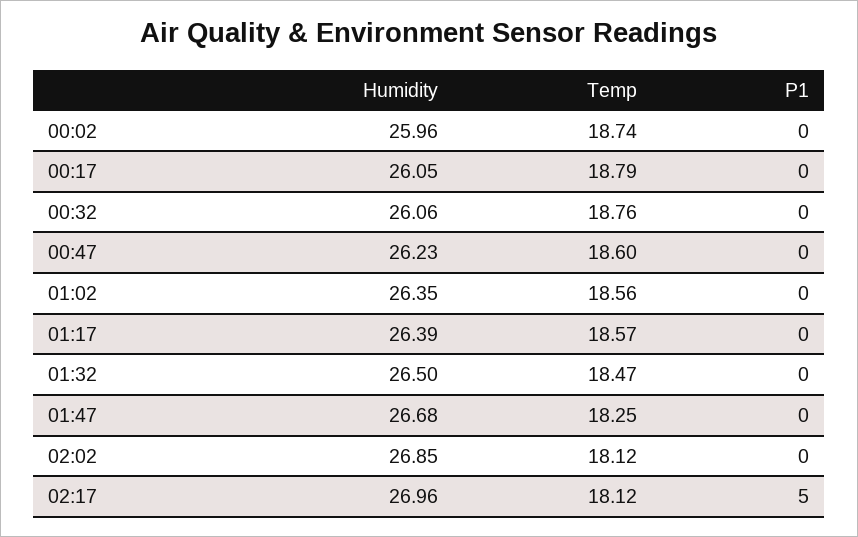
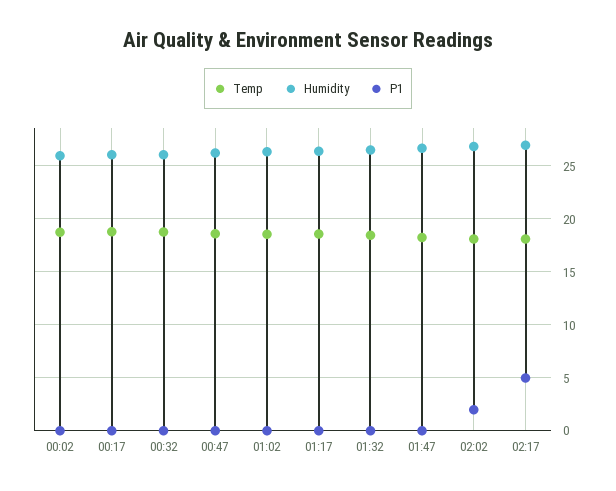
  {
    "Humidity": {
      "00:02": 25.96,
      "00:17": 26.05,
      "00:32": 26.06,
      "00:47": 26.23,
      "01:02": 26.35,
      "01:17": 26.39,
      "01:32": 26.5,
      "01:47": 26.68,
      "02:02": 26.85,
      "02:17": 26.96
    },
    "Temp": {
      "00:02": 18.74,
      "00:17": 18.79,
      "00:32": 18.76,
      "00:47": 18.6,
      "01:02": 18.56,
      "01:17": 18.57,
      "01:32": 18.47,
      "01:47": 18.25,
      "02:02": 18.12,
      "02:17": 18.12
    },
    "P1": {
      "00:02": 0,
      "00:17": 0,
      "00:32": 0,
      "00:47": 0,
      "01:02": 0,
      "01:17": 0,
      "01:32": 0,
      "01:47": 0,
-     "02:02": 0,
+     "02:02": 2,
      "02:17": 5
    }
  }

